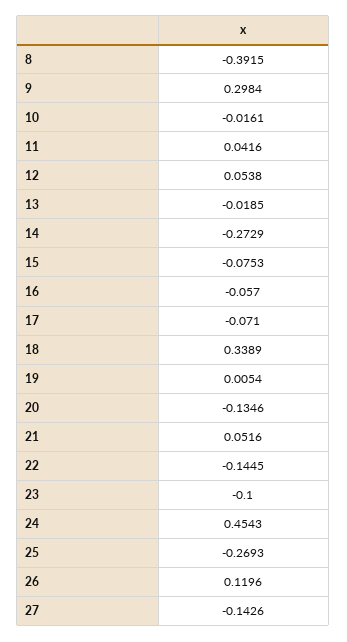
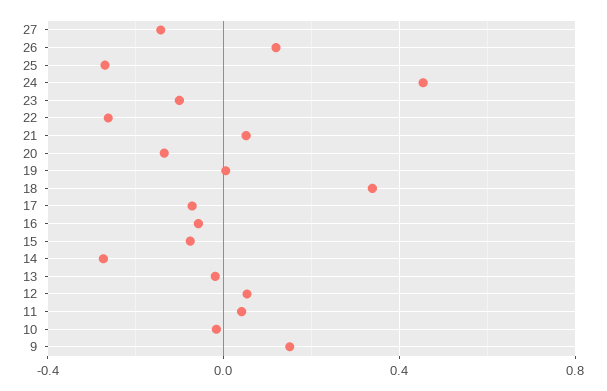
  {
-   "8": -0.3915,
-   "9": 0.2984,
+   "9": 0.15,
    "10": -0.0161,
    "11": 0.0416,
    "12": 0.0538,
    "13": -0.0185,
    "14": -0.2729,
    "15": -0.0753,
    "16": -0.057,
    "17": -0.071,
    "18": 0.3389,
    "19": 0.0054,
    "20": -0.1346,
    "21": 0.0516,
-   "22": -0.1445,
+   "22": -0.25,
    "23": -0.1,
    "24": 0.4543,
    "25": -0.2693,
    "26": 0.1196,
    "27": -0.1426
  }

